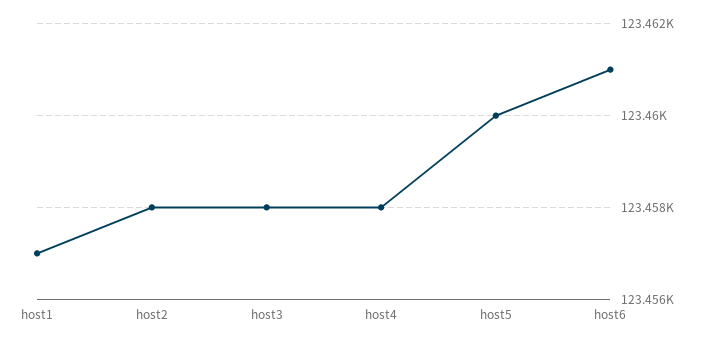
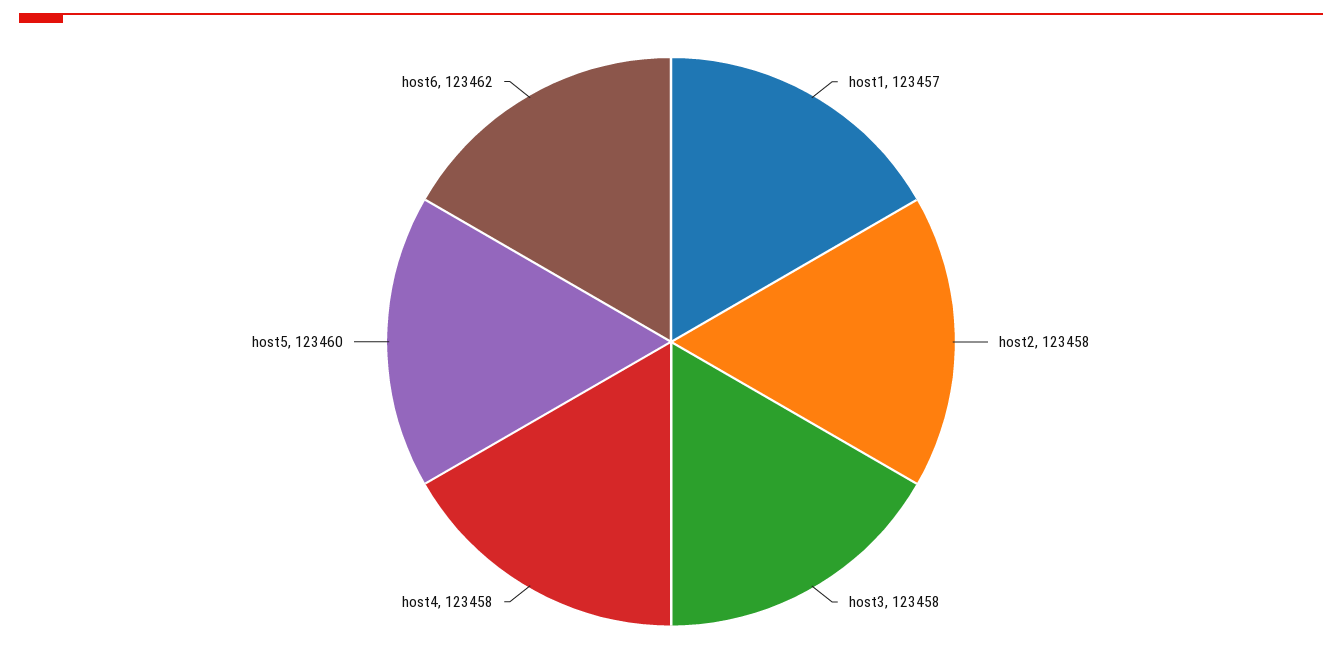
  {
    "host1": 123457,
    "host2": 123458,
    "host3": 123458,
    "host4": 123458,
    "host5": 123460,
-   "host6": 123461
+   "host6": 123462
  }

